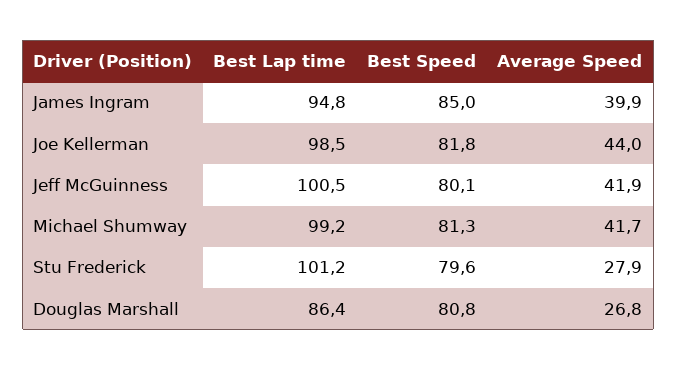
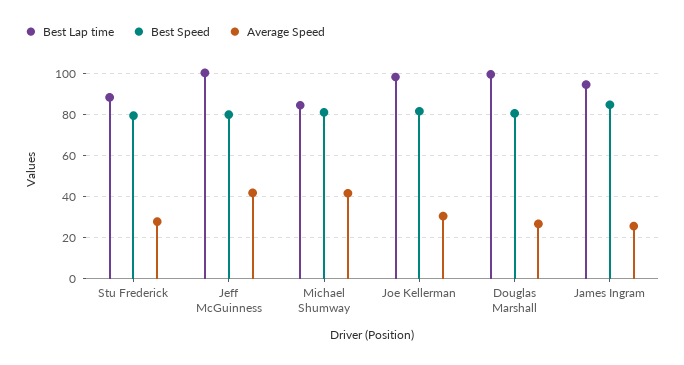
  {
    "Best Lap time": {
      "James Ingram": 94.8,
      "Joe Kellerman": 98.5,
      "Jeff McGuinness": 100.5,
-     "Michael Shumway": 99.2,
+     "Michael Shumway": 85,
-     "Stu Frederick": 101.2,
+     "Stu Frederick": 90,
-     "Douglas Marshall": 86.4
+     "Douglas Marshall": 100
    },
    "Best Speed": {
      "James Ingram": 85,
      "Joe Kellerman": 81.8,
      "Jeff McGuinness": 80.1,
      "Michael Shumway": 81.3,
      "Stu Frederick": 79.6,
      "Douglas Marshall": 80.8
    },
    "Average Speed": {
-     "James Ingram": 39.9,
+     "James Ingram": 25,
-     "Joe Kellerman": 44,
+     "Joe Kellerman": 30,
      "Jeff McGuinness": 41.9,
      "Michael Shumway": 41.7,
      "Stu Frederick": 27.9,
      "Douglas Marshall": 26.8
    }
  }

